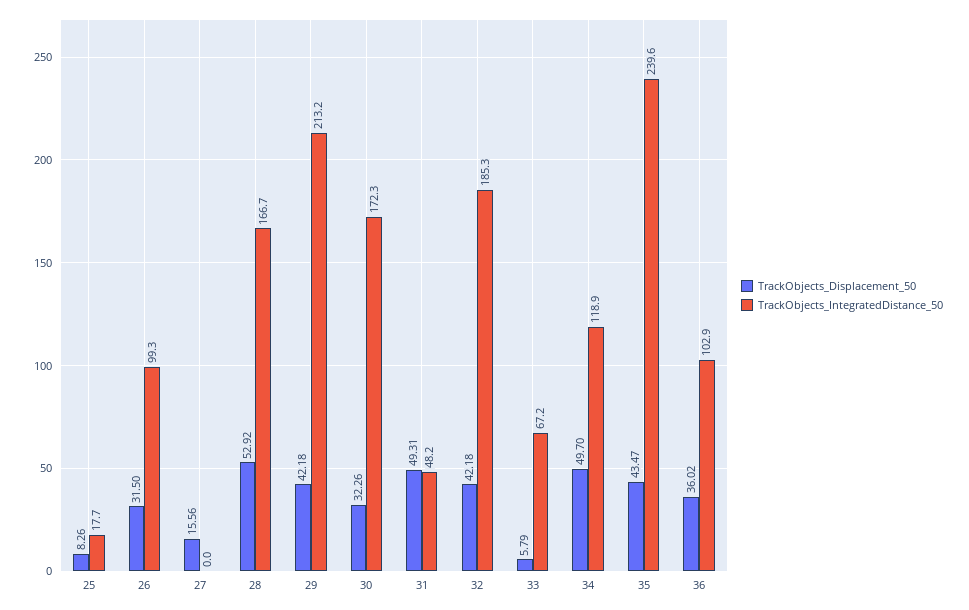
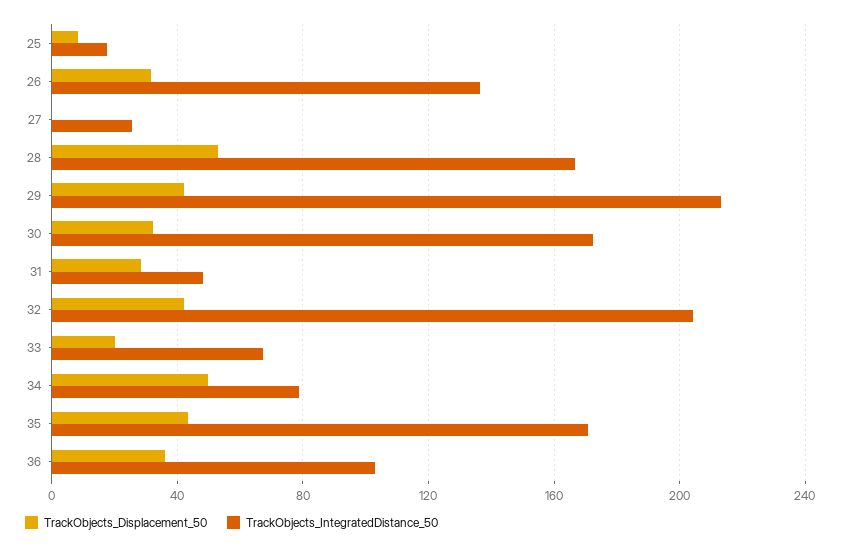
  {
    "TrackObjects_Displacement_50": {
      "25": 8.26,
      "26": 31.5,
-     "27": 15.56,
+     "27": 0,
      "28": 52.92,
      "29": 42.18,
      "30": 32.26,
-     "31": 49.31,
+     "31": 30,
      "32": 42.18,
-     "33": 5.79,
+     "33": 20,
      "34": 49.7,
      "35": 43.47,
      "36": 36.02
    },
    "TrackObjects_IntegratedDistance_50": {
      "25": 17.7,
-     "26": 99.3,
+     "26": 135,
-     "27": 0,
+     "27": 25,
      "28": 166.7,
      "29": 213.2,
      "30": 172.3,
      "31": 48.2,
-     "32": 185.3,
+     "32": 205,
      "33": 67.2,
-     "34": 118.9,
+     "34": 80,
-     "35": 239.6,
+     "35": 170,
      "36": 102.9
    }
  }

